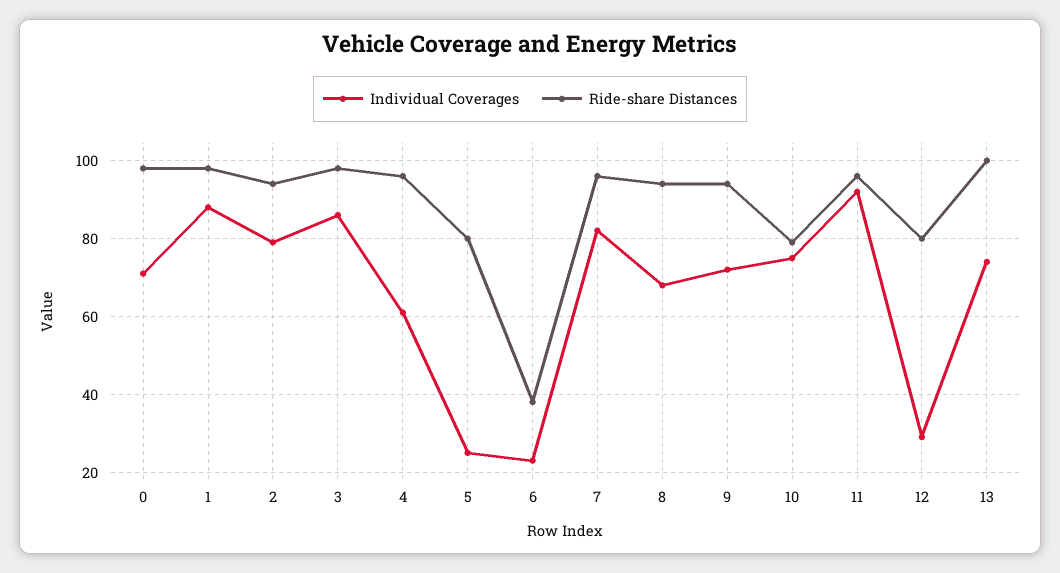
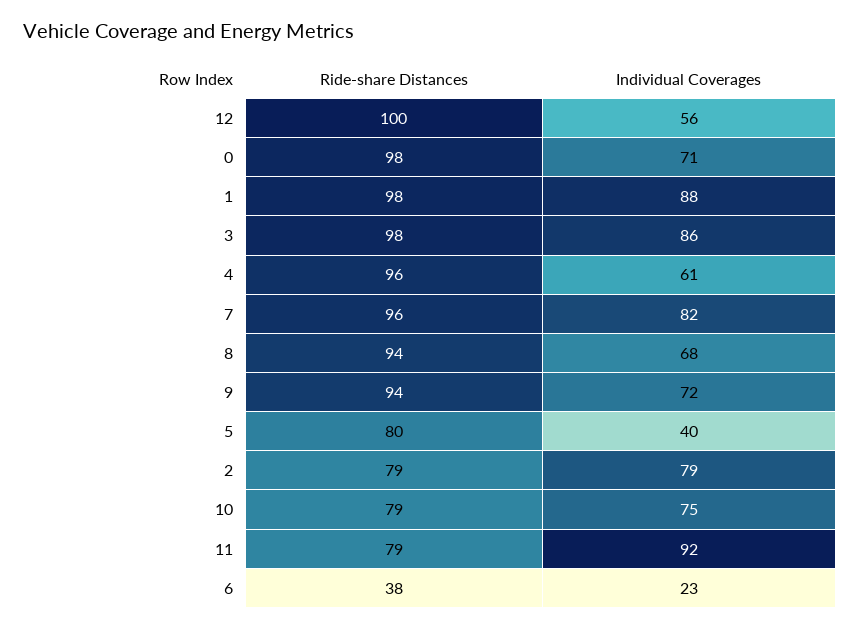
  {
    "Individual Coverages": {
      "0": 71,
      "1": 88,
      "2": 79,
      "3": 86,
      "4": 61,
-     "5": 25,
+     "5": 40,
      "6": 23,
      "7": 82,
      "8": 68,
      "9": 72,
      "10": 75,
      "11": 92,
-     "12": 30,
+     "12": 56
-     "13": 75
    },
    "Ride-share Distances": {
      "0": 98,
      "1": 98,
-     "2": 95,
+     "2": 79,
      "3": 98,
      "4": 96,
      "5": 80,
      "6": 38,
      "7": 96,
      "8": 94,
      "9": 94,
      "10": 79,
-     "11": 95,
+     "11": 79,
-     "12": 80,
+     "12": 100
-     "13": 100
    }
  }

